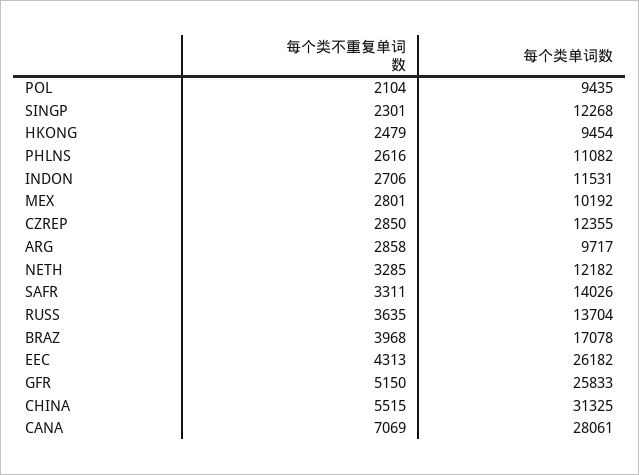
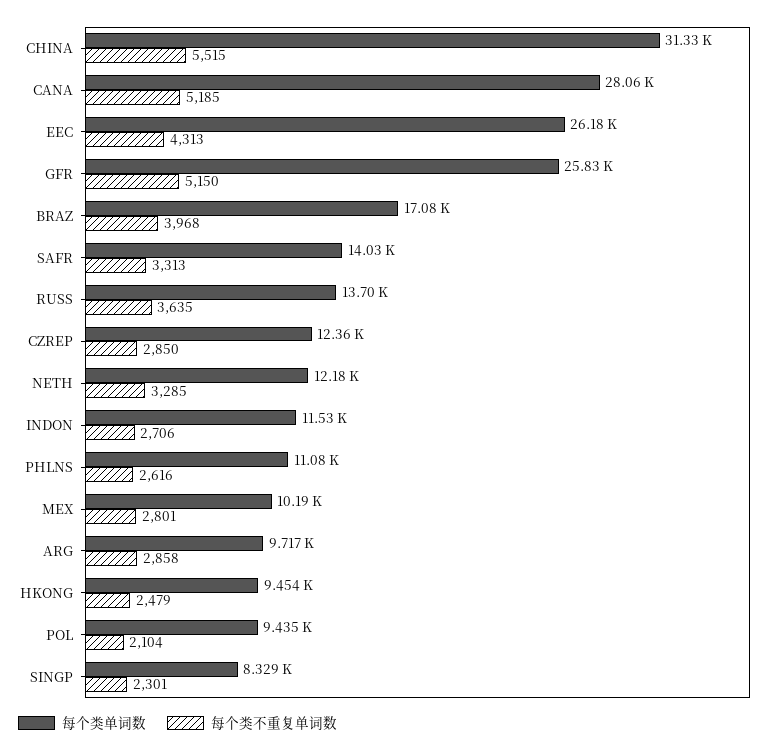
  {
    "每个类不重复单词数": {
      "POL": 2104,
      "SINGP": 2301,
      "HKONG": 2479,
      "PHLNS": 2616,
      "INDON": 2706,
      "MEX": 2801,
      "CZREP": 2850,
      "ARG": 2858,
      "NETH": 3285,
-     "SAFR": 3311,
+     "SAFR": 3313,
      "RUSS": 3635,
      "BRAZ": 3968,
      "EEC": 4313,
      "GFR": 5150,
      "CHINA": 5515,
-     "CANA": 7069
+     "CANA": 5185
    },
    "每个类单词数": {
      "POL": 9435,
-     "SINGP": 12268,
+     "SINGP": 8329,
      "HKONG": 9454,
      "PHLNS": 11082,
      "INDON": 11531,
      "MEX": 10192,
      "CZREP": 12355,
      "ARG": 9717,
      "NETH": 12182,
      "SAFR": 14026,
      "RUSS": 13704,
      "BRAZ": 17078,
      "EEC": 26182,
      "GFR": 25833,
      "CHINA": 31325,
      "CANA": 28061
    }
  }

